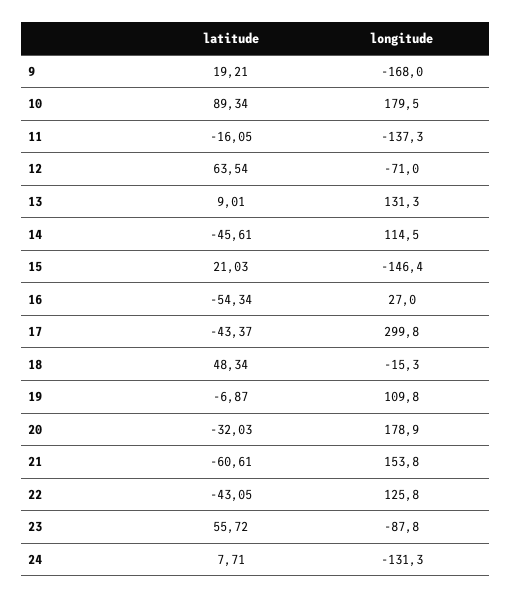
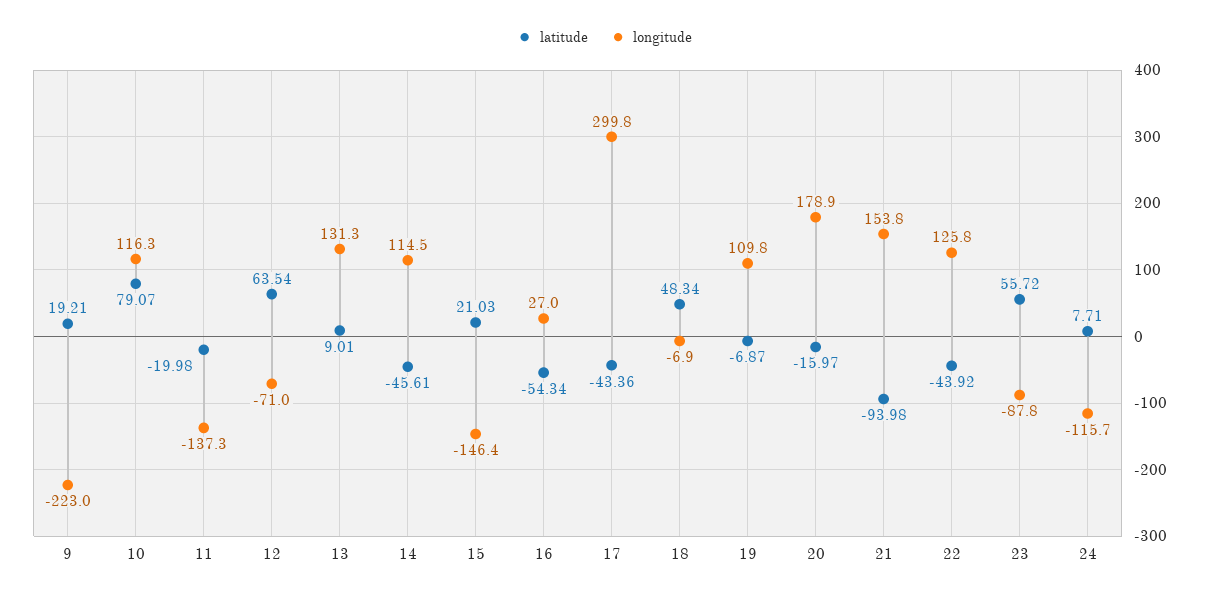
  {
    "latitude": {
      "9": 19.21,
-     "10": 89.34,
+     "10": 79.07,
-     "11": -16.05,
+     "11": -19.98,
      "12": 63.54,
      "13": 9.01,
      "14": -45.61,
      "15": 21.03,
      "16": -54.34,
-     "17": -43.37,
+     "17": -43.36,
      "18": 48.34,
      "19": -6.87,
-     "20": -32.03,
+     "20": -15.97,
-     "21": -60.61,
+     "21": -93.98,
-     "22": -43.05,
+     "22": -43.92,
      "23": 55.72,
      "24": 7.71
    },
    "longitude": {
-     "9": -168,
+     "9": -223,
-     "10": 179.5,
+     "10": 116.3,
      "11": -137.3,
      "12": -71,
      "13": 131.3,
      "14": 114.5,
      "15": -146.4,
      "16": 27,
      "17": 299.8,
-     "18": -15.3,
+     "18": -6.9,
      "19": 109.8,
      "20": 178.9,
      "21": 153.8,
      "22": 125.8,
      "23": -87.8,
-     "24": -131.3
+     "24": -115.7
    }
  }

